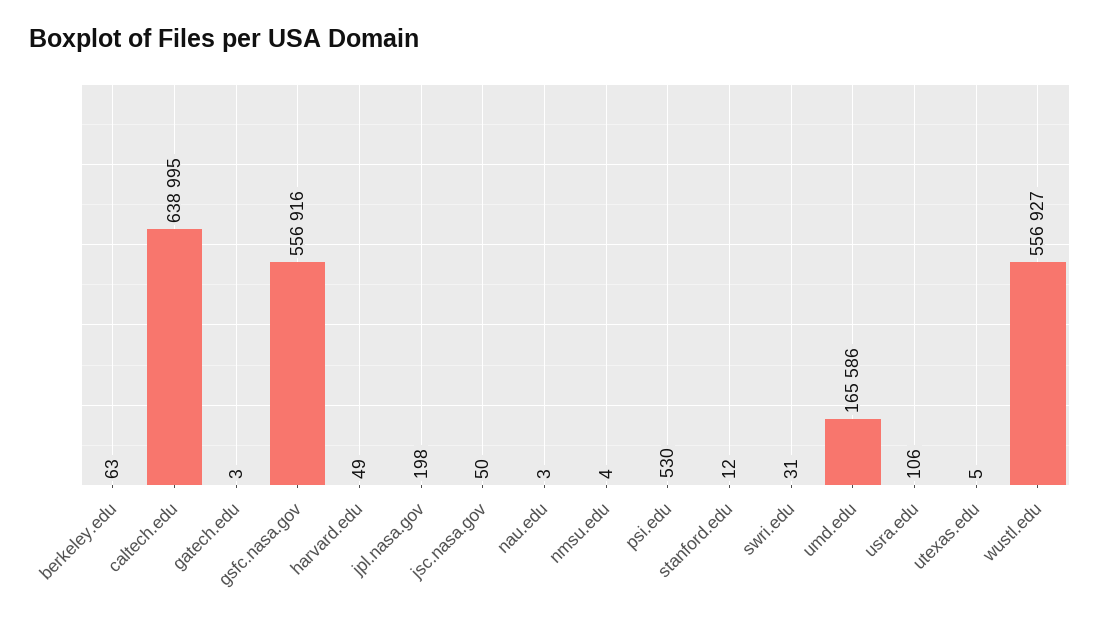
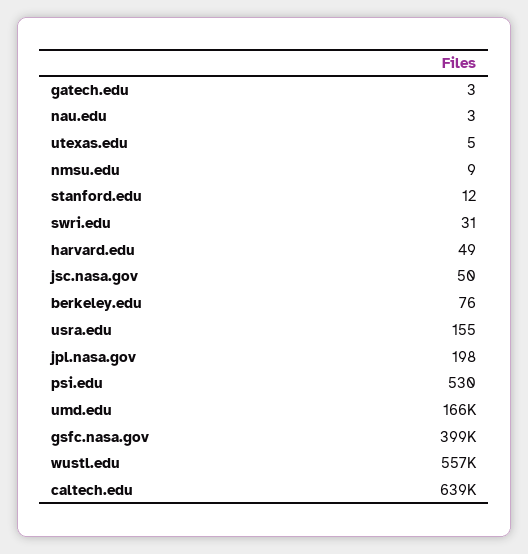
  {
-   "berkeley.edu": 63,
+   "berkeley.edu": 76,
    "caltech.edu": 638995,
    "gatech.edu": 3,
-   "gsfc.nasa.gov": 556916,
+   "gsfc.nasa.gov": 399000,
    "harvard.edu": 49,
    "jpl.nasa.gov": 198,
    "jsc.nasa.gov": 50,
    "nau.edu": 3,
-   "nmsu.edu": 4,
+   "nmsu.edu": 9,
    "psi.edu": 530,
    "stanford.edu": 12,
    "swri.edu": 31,
    "umd.edu": 165586,
-   "usra.edu": 106,
+   "usra.edu": 155,
    "utexas.edu": 5,
    "wustl.edu": 556927
  }

